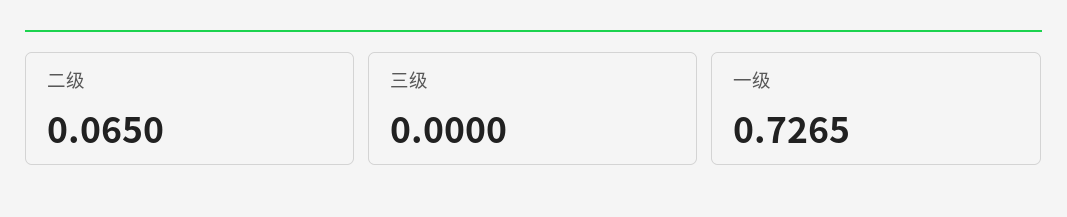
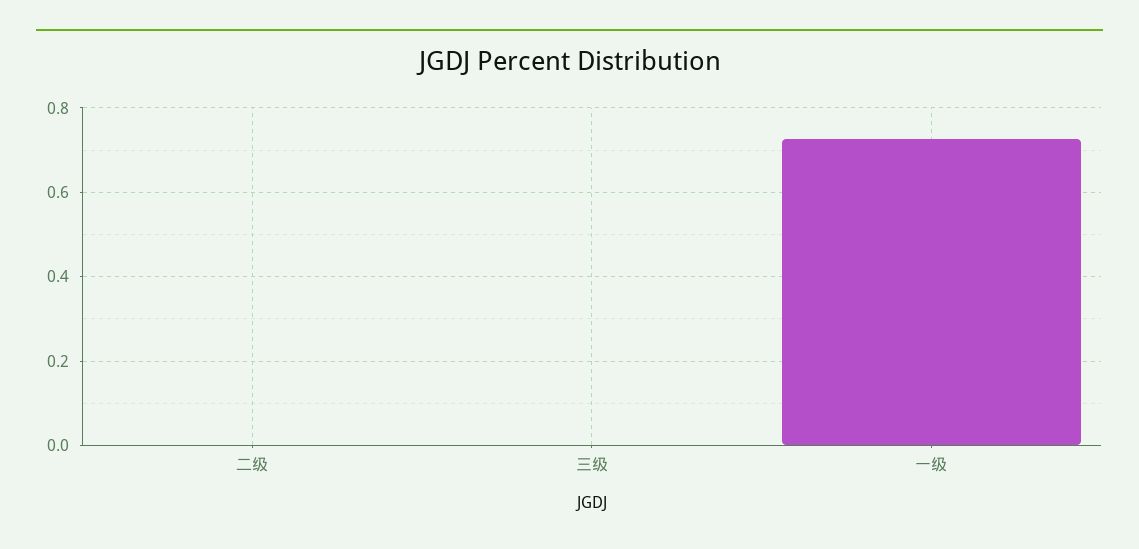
  {
-   "二级": 0.065,
+   "二级": 0,
    "三级": 0,
    "一级": 0.7265
  }

